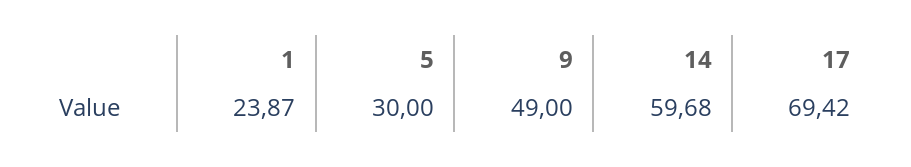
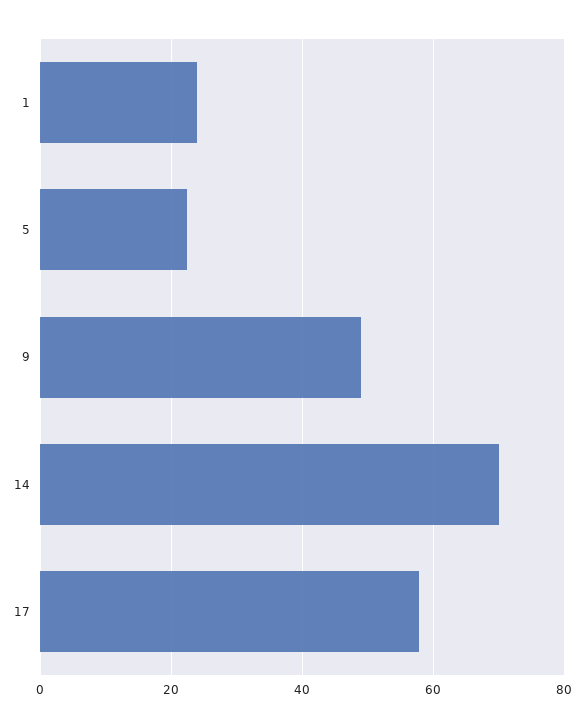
  {
    "1": 23.87,
-   "5": 30,
+   "5": 22,
    "9": 49,
-   "14": 59.68,
+   "14": 70,
-   "17": 69.42
+   "17": 58
  }

